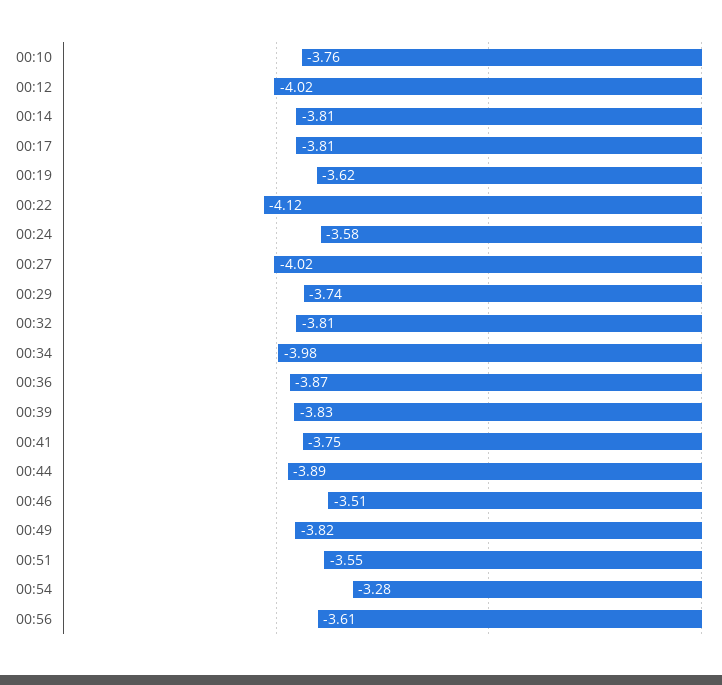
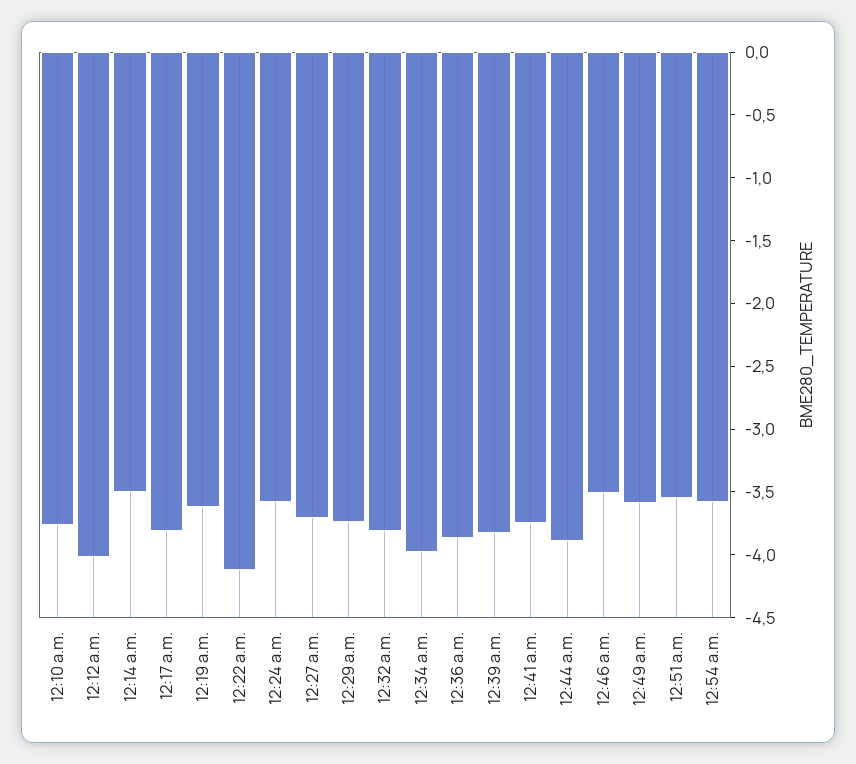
  {
    "00:10": -3.76,
    "00:12": -4.02,
-   "00:14": -3.81,
+   "00:14": -3.5,
    "00:17": -3.81,
    "00:19": -3.62,
    "00:22": -4.12,
    "00:24": -3.58,
-   "00:27": -4.02,
+   "00:27": -3.7,
    "00:29": -3.74,
    "00:32": -3.81,
    "00:34": -3.98,
    "00:36": -3.87,
    "00:39": -3.83,
    "00:41": -3.75,
    "00:44": -3.89,
    "00:46": -3.51,
-   "00:49": -3.82,
+   "00:49": -3.6,
    "00:51": -3.55,
-   "00:54": -3.28,
+   "00:54": -3.6
-   "00:56": -3.61
  }

